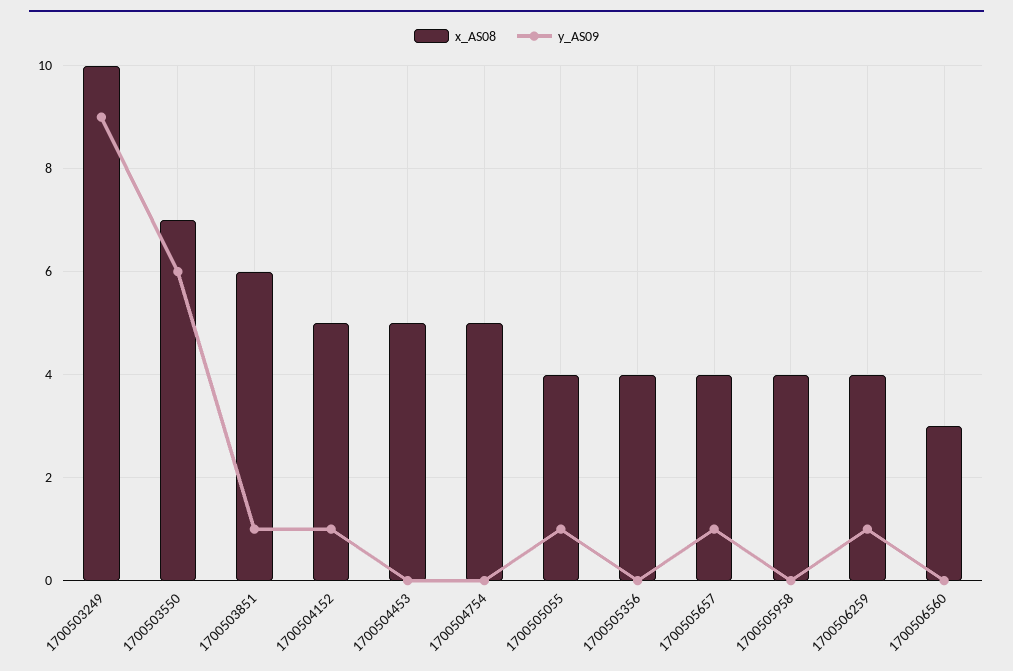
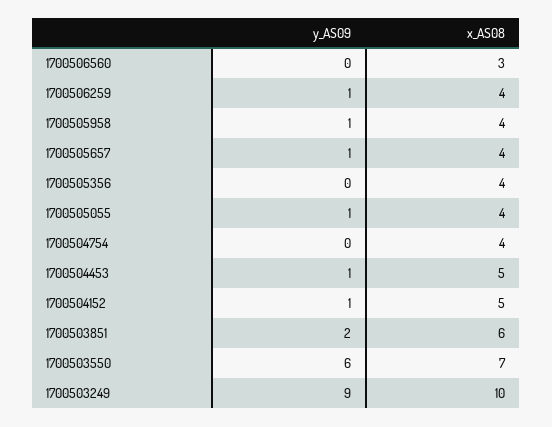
  {
    "x_AS08": {
      "1700503249": 10,
      "1700503550": 7,
      "1700503851": 6,
      "1700504152": 5,
      "1700504453": 5,
-     "1700504754": 5,
+     "1700504754": 4,
      "1700505055": 4,
      "1700505356": 4,
      "1700505657": 4,
      "1700505958": 4,
      "1700506259": 4,
      "1700506560": 3
    },
    "y_AS09": {
      "1700503249": 9,
      "1700503550": 6,
-     "1700503851": 1,
+     "1700503851": 2,
      "1700504152": 1,
-     "1700504453": 0,
+     "1700504453": 1,
      "1700504754": 0,
      "1700505055": 1,
      "1700505356": 0,
      "1700505657": 1,
-     "1700505958": 0,
+     "1700505958": 1,
      "1700506259": 1,
      "1700506560": 0
    }
  }

